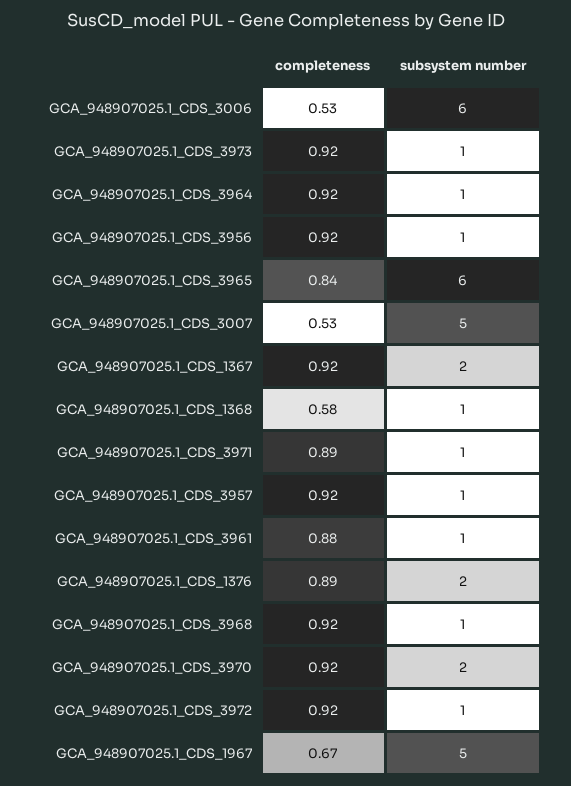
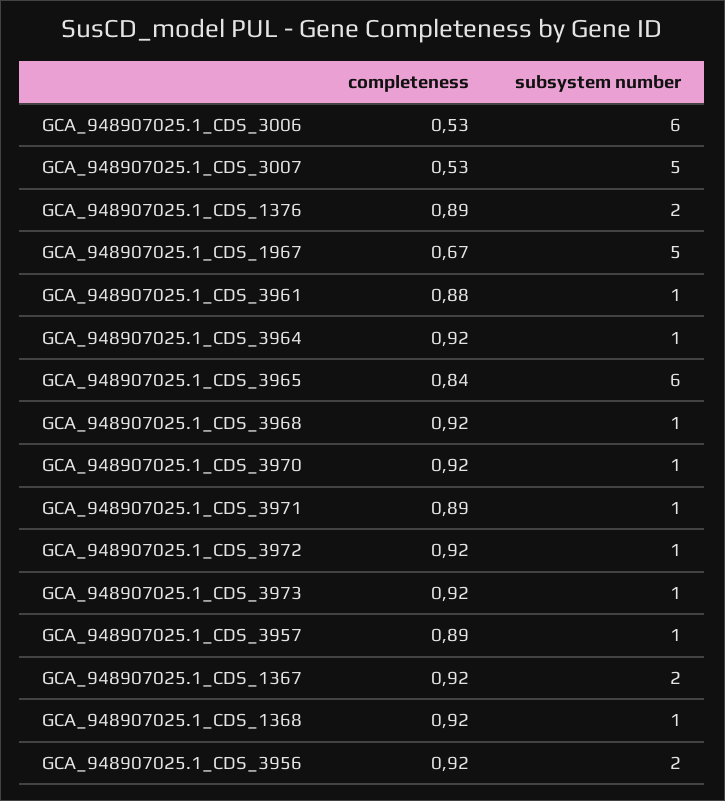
  {
    "completeness": {
      "GCA_948907025.1_CDS_3006": 0.53,
      "GCA_948907025.1_CDS_3973": 0.92,
      "GCA_948907025.1_CDS_3964": 0.92,
      "GCA_948907025.1_CDS_3956": 0.92,
      "GCA_948907025.1_CDS_3965": 0.84,
      "GCA_948907025.1_CDS_3007": 0.53,
      "GCA_948907025.1_CDS_1367": 0.92,
-     "GCA_948907025.1_CDS_1368": 0.58,
+     "GCA_948907025.1_CDS_1368": 0.92,
      "GCA_948907025.1_CDS_3971": 0.89,
-     "GCA_948907025.1_CDS_3957": 0.92,
+     "GCA_948907025.1_CDS_3957": 0.89,
      "GCA_948907025.1_CDS_3961": 0.88,
      "GCA_948907025.1_CDS_1376": 0.89,
      "GCA_948907025.1_CDS_3968": 0.92,
      "GCA_948907025.1_CDS_3970": 0.92,
      "GCA_948907025.1_CDS_3972": 0.92,
      "GCA_948907025.1_CDS_1967": 0.67
    },
    "subsystem number": {
      "GCA_948907025.1_CDS_3006": 6,
      "GCA_948907025.1_CDS_3973": 1,
      "GCA_948907025.1_CDS_3964": 1,
-     "GCA_948907025.1_CDS_3956": 1,
+     "GCA_948907025.1_CDS_3956": 2,
      "GCA_948907025.1_CDS_3965": 6,
      "GCA_948907025.1_CDS_3007": 5,
      "GCA_948907025.1_CDS_1367": 2,
      "GCA_948907025.1_CDS_1368": 1,
      "GCA_948907025.1_CDS_3971": 1,
      "GCA_948907025.1_CDS_3957": 1,
      "GCA_948907025.1_CDS_3961": 1,
      "GCA_948907025.1_CDS_1376": 2,
      "GCA_948907025.1_CDS_3968": 1,
-     "GCA_948907025.1_CDS_3970": 2,
+     "GCA_948907025.1_CDS_3970": 1,
      "GCA_948907025.1_CDS_3972": 1,
      "GCA_948907025.1_CDS_1967": 5
    }
  }

